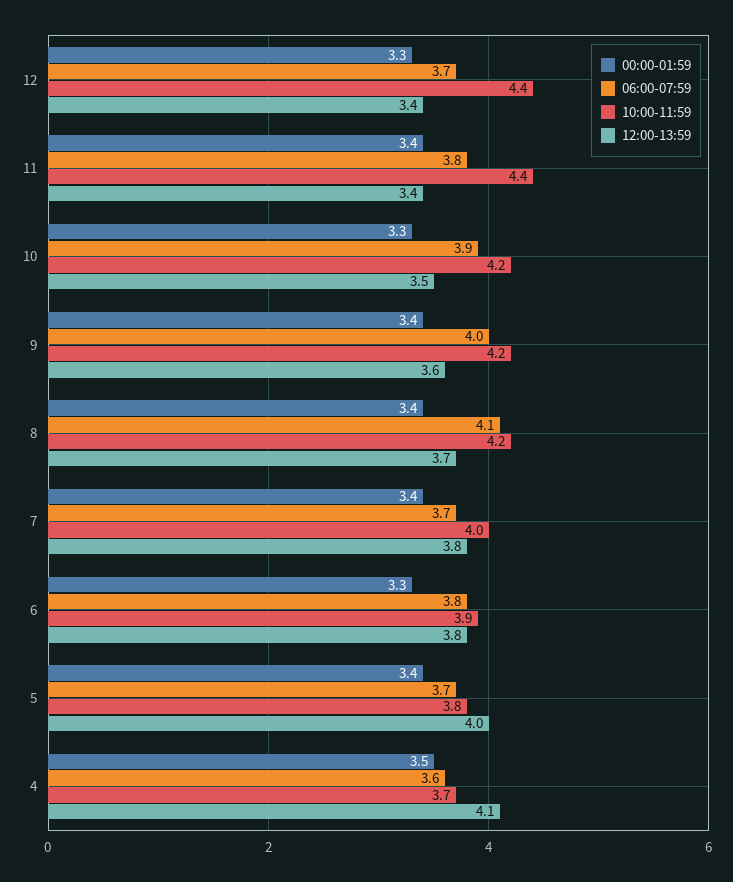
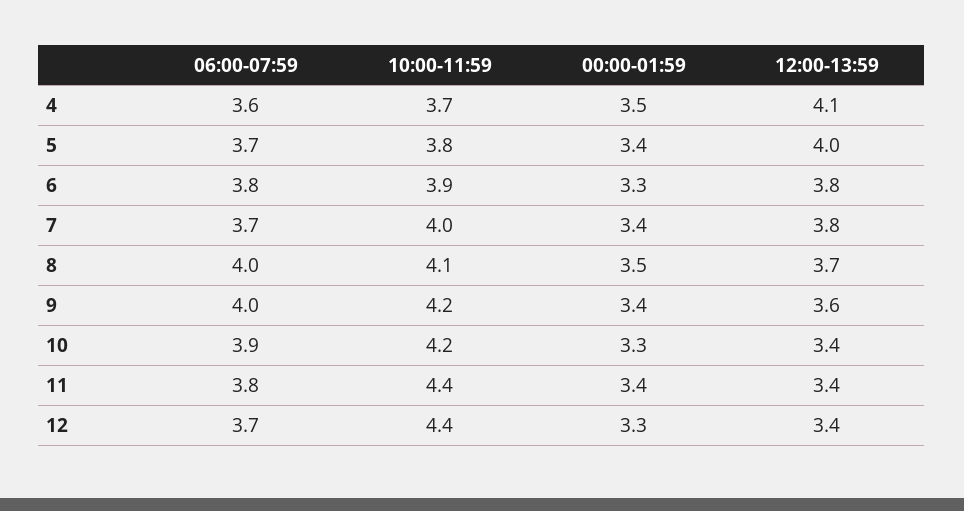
  {
    "00:00-01:59": {
      "12": 3.3,
      "11": 3.4,
      "10": 3.3,
      "9": 3.4,
-     "8": 3.4,
+     "8": 3.5,
      "7": 3.4,
      "6": 3.3,
      "5": 3.4,
      "4": 3.5
    },
    "06:00-07:59": {
      "12": 3.7,
      "11": 3.8,
      "10": 3.9,
      "9": 4,
-     "8": 4.1,
+     "8": 4,
      "7": 3.7,
      "6": 3.8,
      "5": 3.7,
      "4": 3.6
    },
    "10:00-11:59": {
      "12": 4.4,
      "11": 4.4,
      "10": 4.2,
      "9": 4.2,
-     "8": 4.2,
+     "8": 4.1,
      "7": 4,
      "6": 3.9,
      "5": 3.8,
      "4": 3.7
    },
    "12:00-13:59": {
      "12": 3.4,
      "11": 3.4,
-     "10": 3.5,
+     "10": 3.4,
      "9": 3.6,
      "8": 3.7,
      "7": 3.8,
      "6": 3.8,
      "5": 4,
      "4": 4.1
    }
  }

